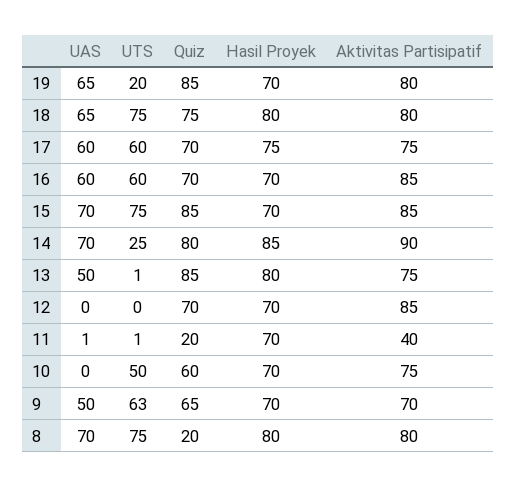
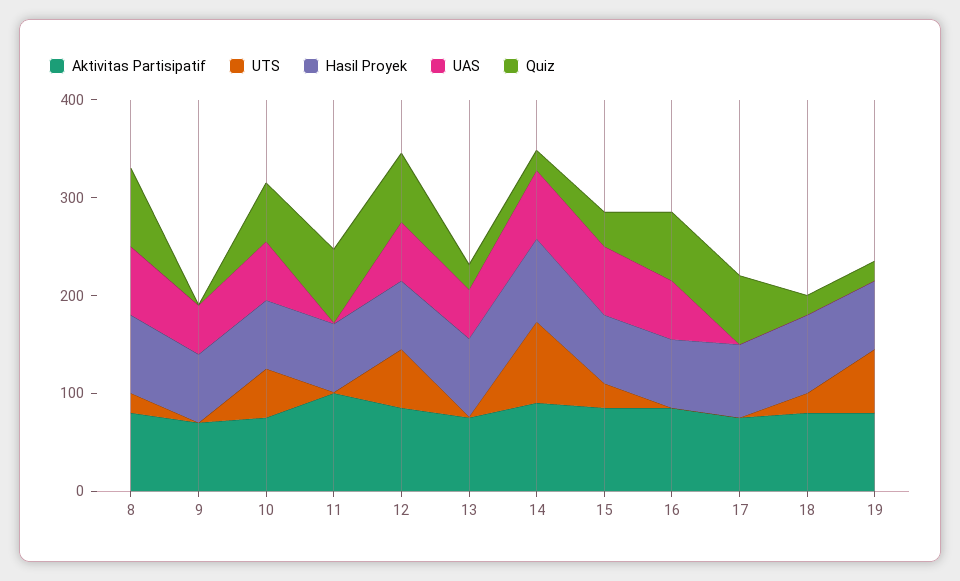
  {
    "UAS": {
-     "19": 65,
+     "19": 0,
-     "18": 65,
+     "18": 0,
-     "17": 60,
+     "17": 0,
      "16": 60,
      "15": 70,
      "14": 70,
      "13": 50,
-     "12": 0,
+     "12": 60,
      "11": 1,
-     "10": 0,
+     "10": 60,
      "9": 50,
      "8": 70
    },
    "UTS": {
-     "19": 20,
+     "19": 60,
-     "18": 75,
+     "18": 20,
-     "17": 60,
+     "17": 0,
-     "16": 60,
+     "16": 0,
-     "15": 75,
+     "15": 20,
-     "14": 25,
+     "14": 80,
      "13": 1,
-     "12": 0,
+     "12": 60,
      "11": 1,
      "10": 50,
-     "9": 63,
+     "9": 0,
-     "8": 75
+     "8": 20
    },
    "Quiz": {
-     "19": 85,
+     "19": 20,
-     "18": 75,
+     "18": 20,
      "17": 70,
      "16": 70,
-     "15": 85,
+     "15": 40,
-     "14": 80,
+     "14": 20,
-     "13": 85,
+     "13": 20,
      "12": 70,
-     "11": 20,
+     "11": 80,
      "10": 60,
-     "9": 65,
+     "9": 0,
-     "8": 20
+     "8": 80
    },
    "Hasil Proyek": {
      "19": 70,
      "18": 80,
      "17": 75,
      "16": 70,
      "15": 70,
      "14": 85,
      "13": 80,
      "12": 70,
      "11": 70,
      "10": 70,
      "9": 70,
      "8": 80
    },
    "Aktivitas Partisipatif": {
      "19": 80,
      "18": 80,
      "17": 75,
      "16": 85,
      "15": 85,
      "14": 90,
      "13": 75,
      "12": 85,
-     "11": 40,
+     "11": 100,
      "10": 75,
      "9": 70,
      "8": 80
    }
  }

